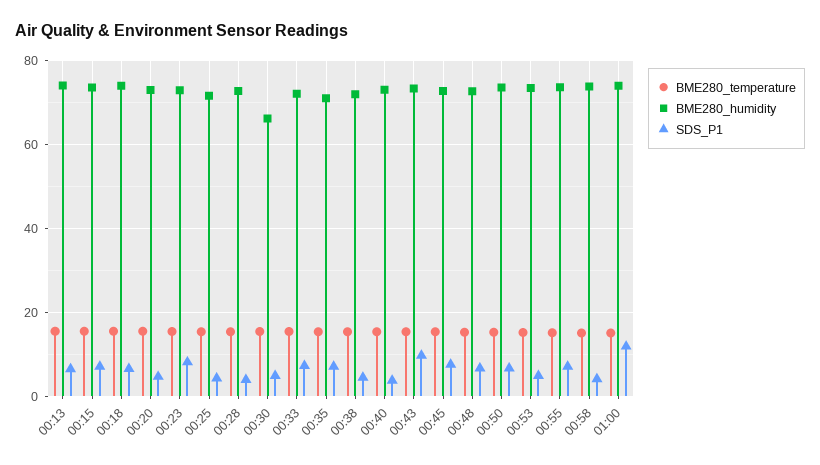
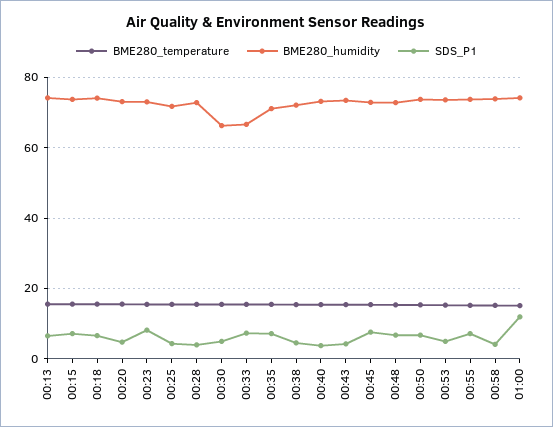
  {
    "BME280_temperature": {
      "00:13": 16,
      "00:15": 16,
      "00:18": 16,
      "00:20": 16,
      "00:23": 16,
      "00:25": 16,
      "00:28": 16,
      "00:30": 16,
      "00:33": 16,
      "00:35": 16,
      "00:38": 16,
      "00:40": 16,
      "00:43": 16,
      "00:45": 16,
      "00:48": 16,
      "00:50": 16,
      "00:53": 16,
      "00:55": 16,
      "00:58": 16,
      "01:00": 16
    },
    "BME280_humidity": {
      "00:13": 74,
      "00:15": 74,
      "00:18": 74,
      "00:20": 74,
      "00:23": 74,
      "00:25": 72,
      "00:28": 72,
      "00:30": 66,
-     "00:33": 72,
+     "00:33": 66,
      "00:35": 72,
      "00:38": 72,
      "00:40": 74,
      "00:43": 74,
      "00:45": 72,
      "00:48": 72,
      "00:50": 74,
      "00:53": 74,
      "00:55": 74,
      "00:58": 74,
      "01:00": 74
    },
    "SDS_P1": {
      "00:13": 6,
      "00:15": 8,
      "00:18": 6,
      "00:20": 4,
      "00:23": 8,
      "00:25": 4,
      "00:28": 4,
      "00:30": 4,
      "00:33": 8,
      "00:35": 8,
      "00:38": 4,
      "00:40": 4,
-     "00:43": 10,
+     "00:43": 4,
      "00:45": 8,
      "00:48": 6,
      "00:50": 6,
      "00:53": 4,
      "00:55": 8,
      "00:58": 4,
      "01:00": 12
    }
  }

